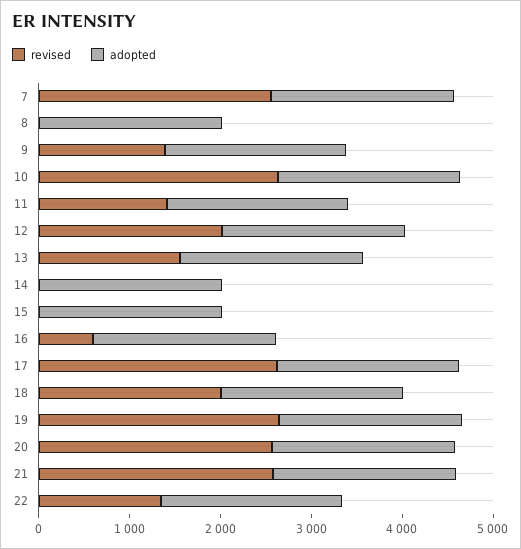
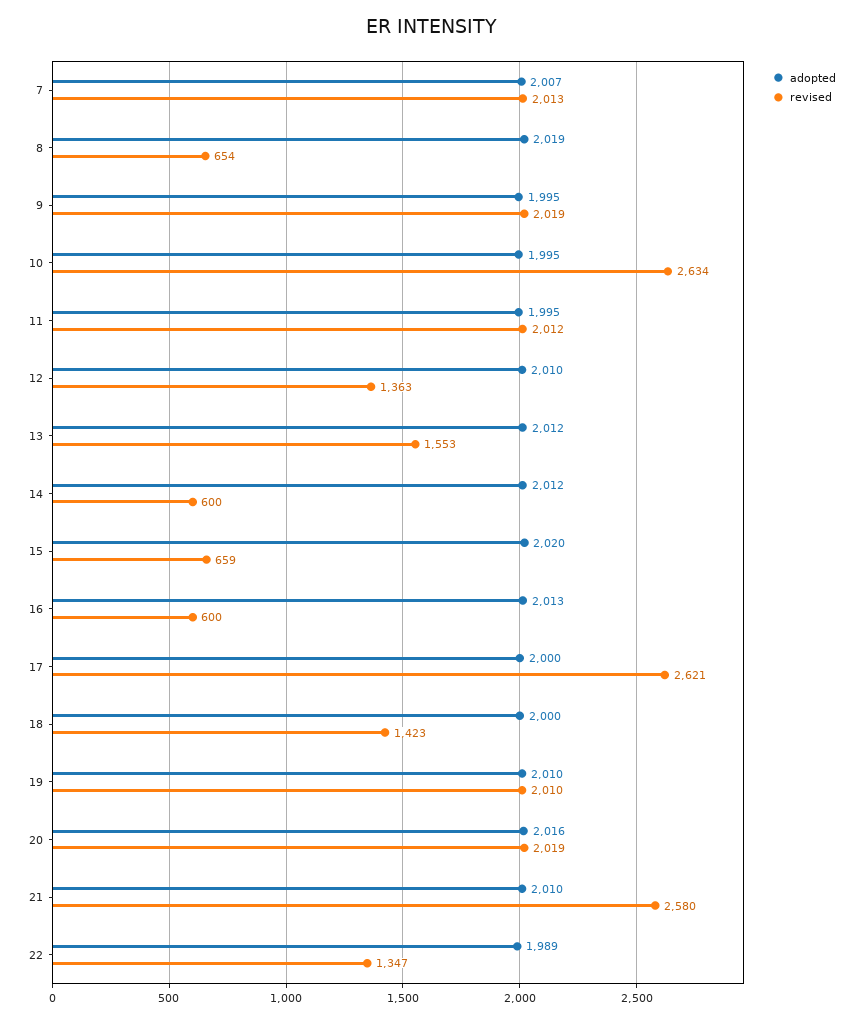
  {
    "revised": {
-     "7": 2600,
+     "7": 2013,
-     "8": 0,
+     "8": 654,
-     "9": 1400,
+     "9": 2019,
      "10": 2634,
-     "11": 1400,
+     "11": 2012,
-     "12": 2000,
+     "12": 1363,
      "13": 1553,
-     "14": 0,
+     "14": 600,
-     "15": 0,
+     "15": 659,
      "16": 600,
      "17": 2621,
-     "18": 2000,
+     "18": 1423,
-     "19": 2600,
+     "19": 2010,
-     "20": 2600,
+     "20": 2019,
      "21": 2580,
      "22": 1347
    },
    "adopted": {
      "7": 2007,
      "8": 2019,
      "9": 1995,
      "10": 1995,
      "11": 1995,
      "12": 2010,
      "13": 2012,
      "14": 2012,
      "15": 2020,
      "16": 2013,
      "17": 2000,
      "18": 2000,
      "19": 2010,
      "20": 2016,
      "21": 2010,
      "22": 1989
    }
  }

